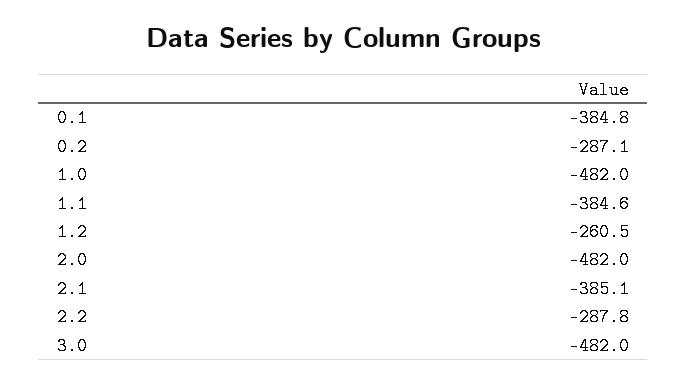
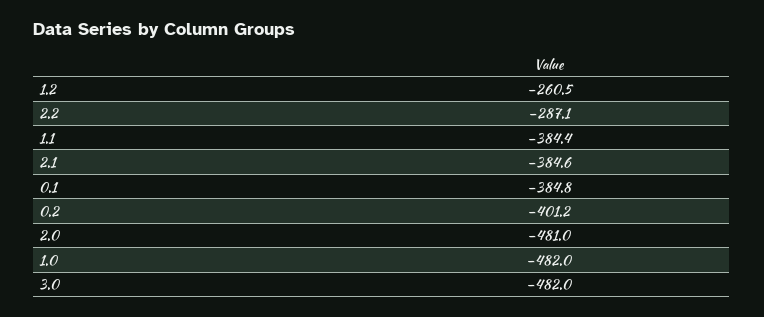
  {
    "0.1": -384.8,
-   "0.2": -287.1,
+   "0.2": -401.2,
    "1.0": -482,
-   "1.1": -384.6,
+   "1.1": -384.4,
    "1.2": -260.5,
-   "2.0": -482,
+   "2.0": -481,
-   "2.1": -385.1,
+   "2.1": -384.6,
-   "2.2": -287.8,
+   "2.2": -287.1,
    "3.0": -482
  }

